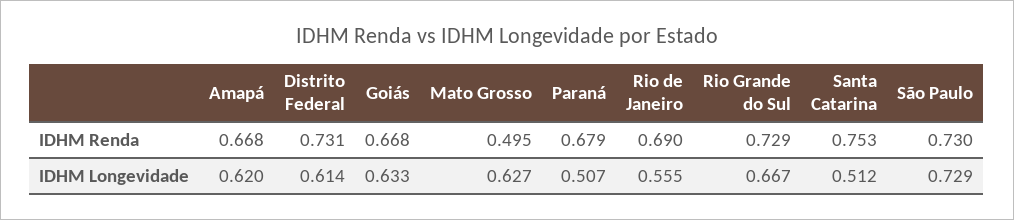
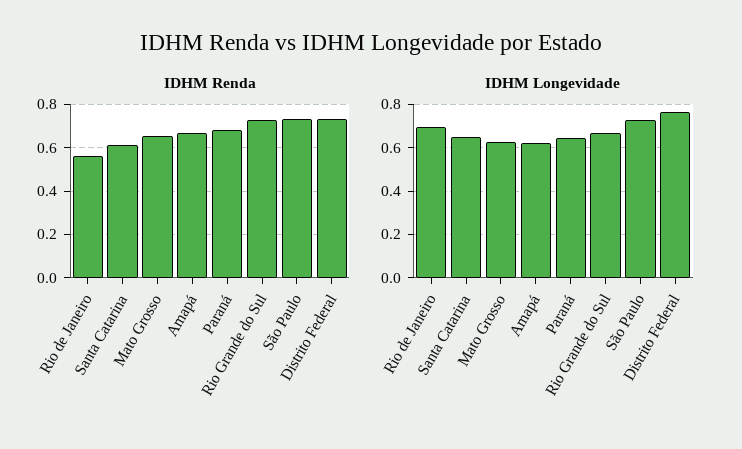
  {
    "IDHM Renda": {
      "Amapá": 0.668,
      "Distrito Federal": 0.731,
-     "Goiás": 0.668,
-     "Mato Grosso": 0.495,
+     "Mato Grosso": 0.65,
      "Paraná": 0.679,
-     "Rio de Janeiro": 0.69,
+     "Rio de Janeiro": 0.55,
      "Rio Grande do Sul": 0.729,
-     "Santa Catarina": 0.753,
+     "Santa Catarina": 0.6,
      "São Paulo": 0.73
    },
    "IDHM Longevidade": {
      "Amapá": 0.62,
-     "Distrito Federal": 0.614,
+     "Distrito Federal": 0.75,
-     "Goiás": 0.633,
      "Mato Grosso": 0.627,
-     "Paraná": 0.507,
+     "Paraná": 0.65,
-     "Rio de Janeiro": 0.555,
+     "Rio de Janeiro": 0.7,
      "Rio Grande do Sul": 0.667,
-     "Santa Catarina": 0.512,
+     "Santa Catarina": 0.65,
      "São Paulo": 0.729
    }
  }

